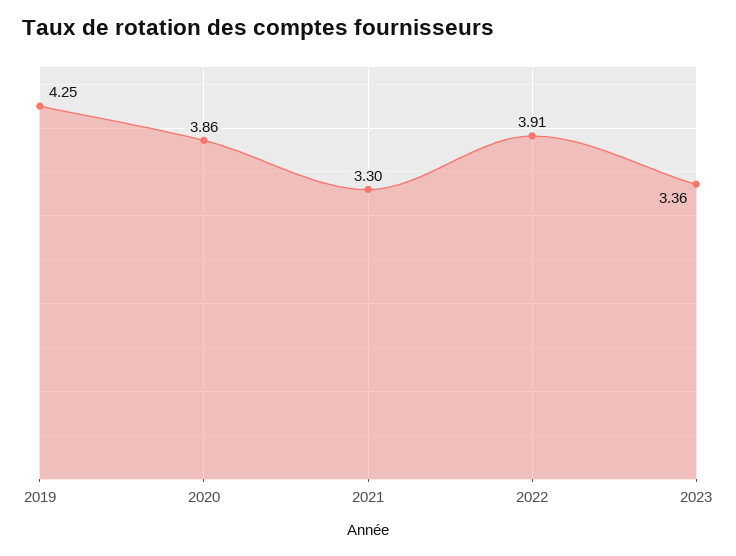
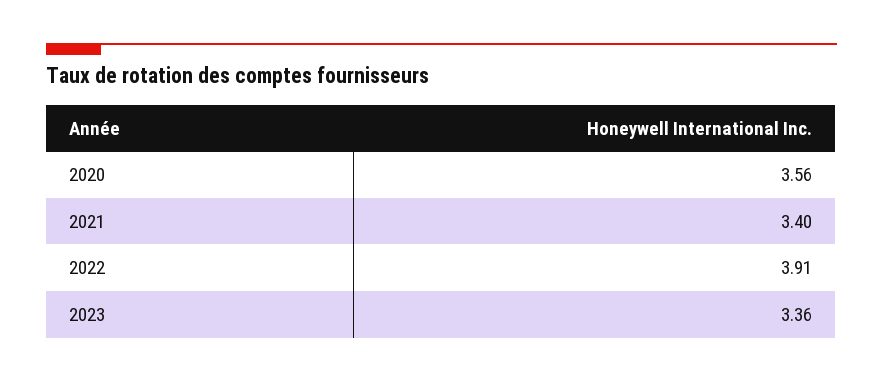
  {
-   "2019": 4.25,
-   "2020": 3.86,
+   "2020": 3.56,
-   "2021": 3.3,
+   "2021": 3.4,
    "2022": 3.91,
    "2023": 3.36
  }

